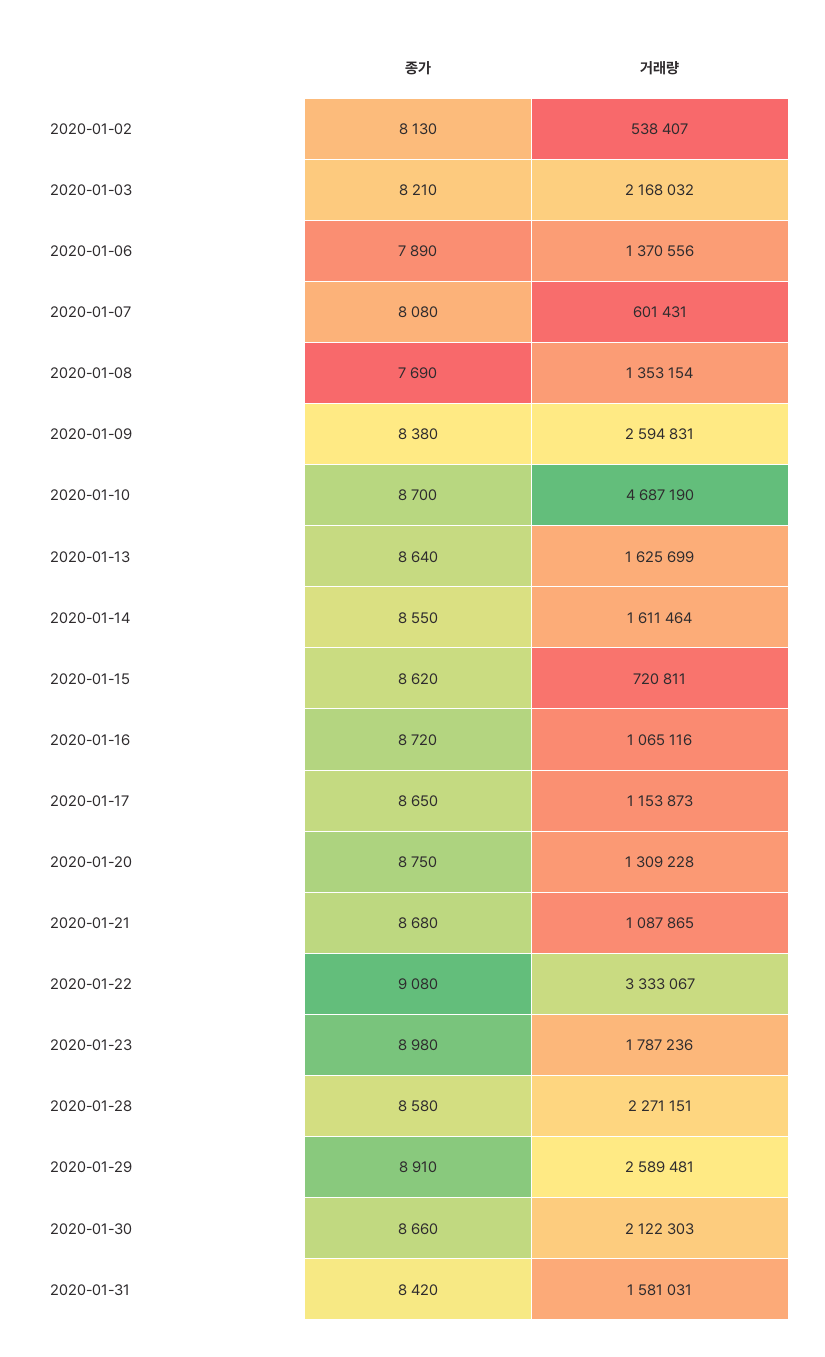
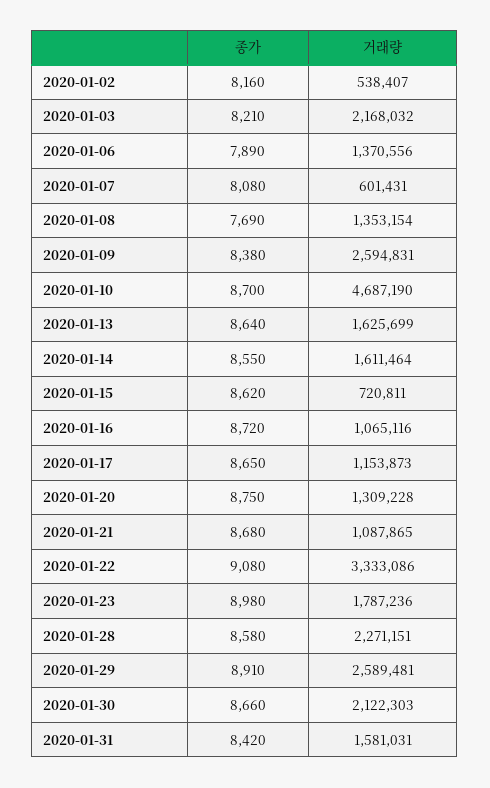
  {
    "종가": {
-     "2020-01-02": 8130,
+     "2020-01-02": 8160,
      "2020-01-03": 8210,
      "2020-01-06": 7890,
      "2020-01-07": 8080,
      "2020-01-08": 7690,
      "2020-01-09": 8380,
      "2020-01-10": 8700,
      "2020-01-13": 8640,
      "2020-01-14": 8550,
      "2020-01-15": 8620,
      "2020-01-16": 8720,
      "2020-01-17": 8650,
      "2020-01-20": 8750,
      "2020-01-21": 8680,
      "2020-01-22": 9080,
      "2020-01-23": 8980,
      "2020-01-28": 8580,
      "2020-01-29": 8910,
      "2020-01-30": 8660,
      "2020-01-31": 8420
    },
    "거래량": {
      "2020-01-02": 538407,
      "2020-01-03": 2168032,
      "2020-01-06": 1370556,
      "2020-01-07": 601431,
      "2020-01-08": 1353154,
      "2020-01-09": 2594831,
      "2020-01-10": 4687190,
      "2020-01-13": 1625699,
      "2020-01-14": 1611464,
      "2020-01-15": 720811,
      "2020-01-16": 1065116,
      "2020-01-17": 1153873,
      "2020-01-20": 1309228,
      "2020-01-21": 1087865,
-     "2020-01-22": 3333067,
+     "2020-01-22": 3333086,
      "2020-01-23": 1787236,
      "2020-01-28": 2271151,
      "2020-01-29": 2589481,
      "2020-01-30": 2122303,
      "2020-01-31": 1581031
    }
  }

